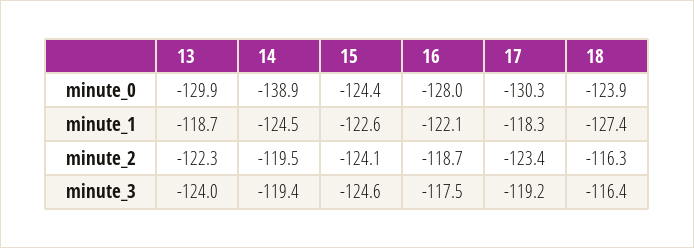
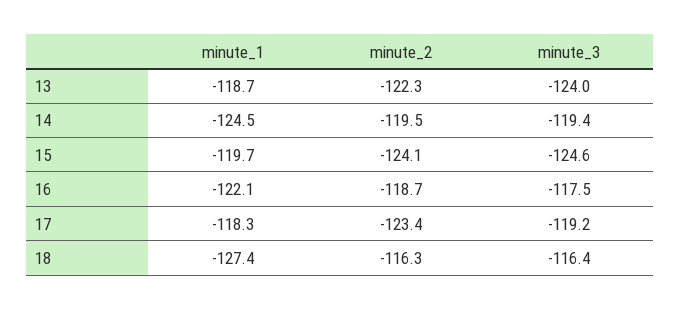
  {
    "13": {
-     "minute_0": -129.9,
      "minute_1": -118.7,
      "minute_2": -122.3,
      "minute_3": -124
    },
    "14": {
-     "minute_0": -138.9,
      "minute_1": -124.5,
      "minute_2": -119.5,
      "minute_3": -119.4
    },
    "15": {
-     "minute_0": -124.4,
-     "minute_1": -122.6,
+     "minute_1": -119.7,
      "minute_2": -124.1,
      "minute_3": -124.6
    },
    "16": {
-     "minute_0": -128,
      "minute_1": -122.1,
      "minute_2": -118.7,
      "minute_3": -117.5
    },
    "17": {
-     "minute_0": -130.3,
      "minute_1": -118.3,
      "minute_2": -123.4,
      "minute_3": -119.2
    },
    "18": {
-     "minute_0": -123.9,
      "minute_1": -127.4,
      "minute_2": -116.3,
      "minute_3": -116.4
    }
  }

